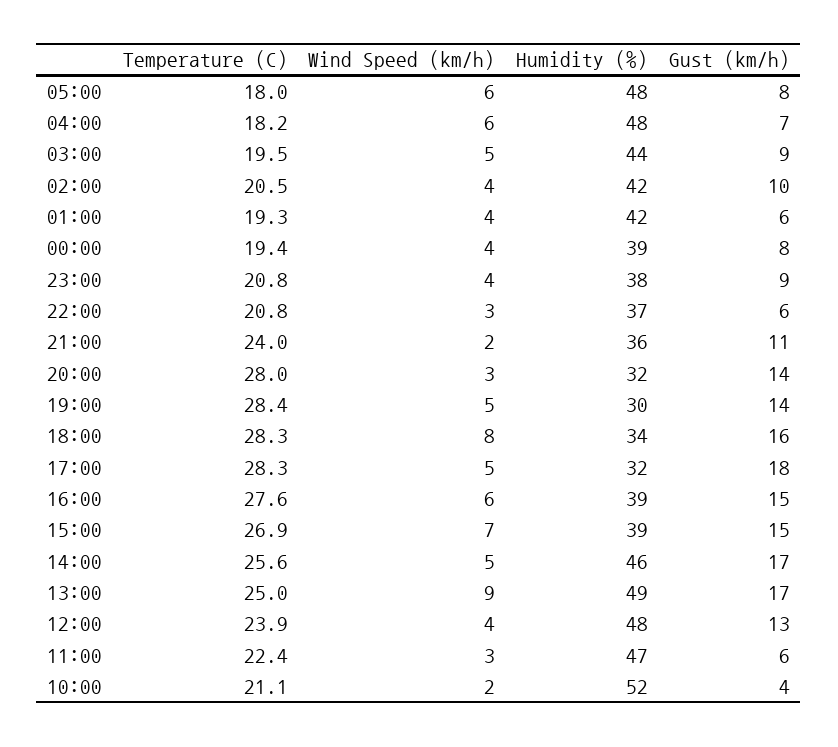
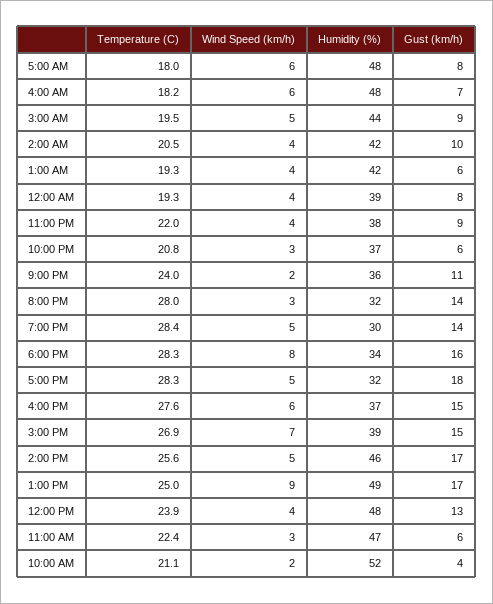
  {
    "Temperature (C)": {
      "05:00": 18,
      "04:00": 18.2,
      "03:00": 19.5,
      "02:00": 20.5,
      "01:00": 19.3,
-     "00:00": 19.4,
+     "00:00": 19.3,
-     "23:00": 20.8,
+     "23:00": 22,
      "22:00": 20.8,
      "21:00": 24,
      "20:00": 28,
      "19:00": 28.4,
      "18:00": 28.3,
      "17:00": 28.3,
      "16:00": 27.6,
      "15:00": 26.9,
      "14:00": 25.6,
      "13:00": 25,
      "12:00": 23.9,
      "11:00": 22.4,
      "10:00": 21.1
    },
    "Wind Speed (km/h)": {
      "05:00": 6,
      "04:00": 6,
      "03:00": 5,
      "02:00": 4,
      "01:00": 4,
      "00:00": 4,
      "23:00": 4,
      "22:00": 3,
      "21:00": 2,
      "20:00": 3,
      "19:00": 5,
      "18:00": 8,
      "17:00": 5,
      "16:00": 6,
      "15:00": 7,
      "14:00": 5,
      "13:00": 9,
      "12:00": 4,
      "11:00": 3,
      "10:00": 2
    },
    "Humidity (%)": {
      "05:00": 48,
      "04:00": 48,
      "03:00": 44,
      "02:00": 42,
      "01:00": 42,
      "00:00": 39,
      "23:00": 38,
      "22:00": 37,
      "21:00": 36,
      "20:00": 32,
      "19:00": 30,
      "18:00": 34,
      "17:00": 32,
-     "16:00": 39,
+     "16:00": 37,
      "15:00": 39,
      "14:00": 46,
      "13:00": 49,
      "12:00": 48,
      "11:00": 47,
      "10:00": 52
    },
    "Gust (km/h)": {
      "05:00": 8,
      "04:00": 7,
      "03:00": 9,
      "02:00": 10,
      "01:00": 6,
      "00:00": 8,
      "23:00": 9,
      "22:00": 6,
      "21:00": 11,
      "20:00": 14,
      "19:00": 14,
      "18:00": 16,
      "17:00": 18,
      "16:00": 15,
      "15:00": 15,
      "14:00": 17,
      "13:00": 17,
      "12:00": 13,
      "11:00": 6,
      "10:00": 4
    }
  }

